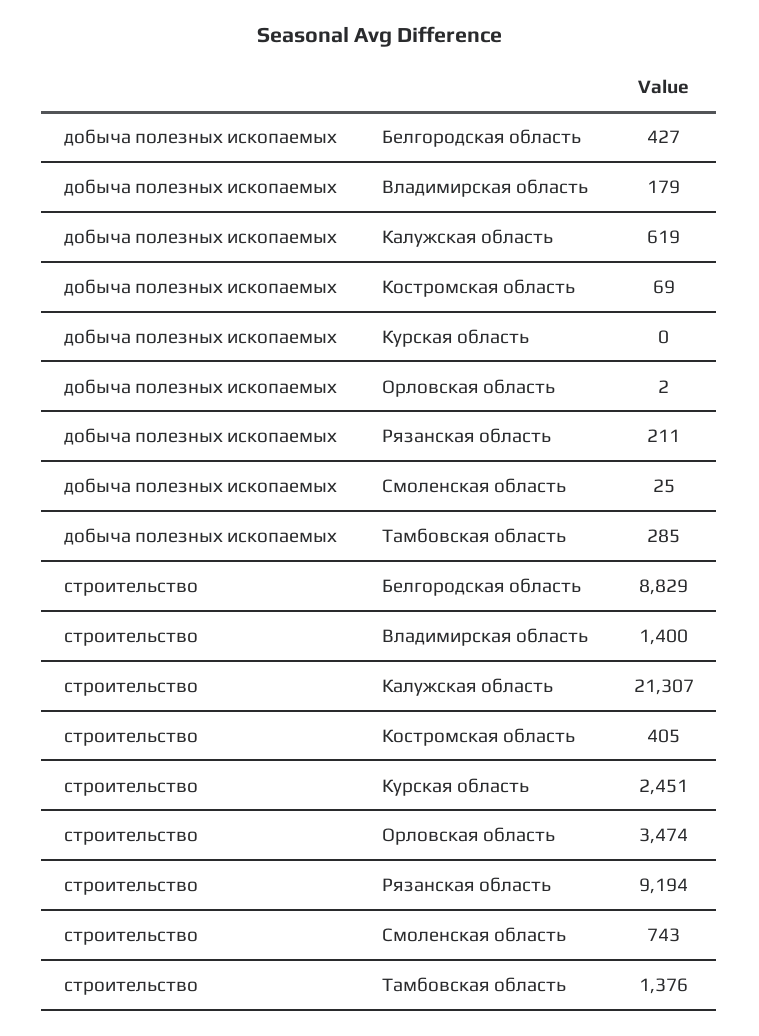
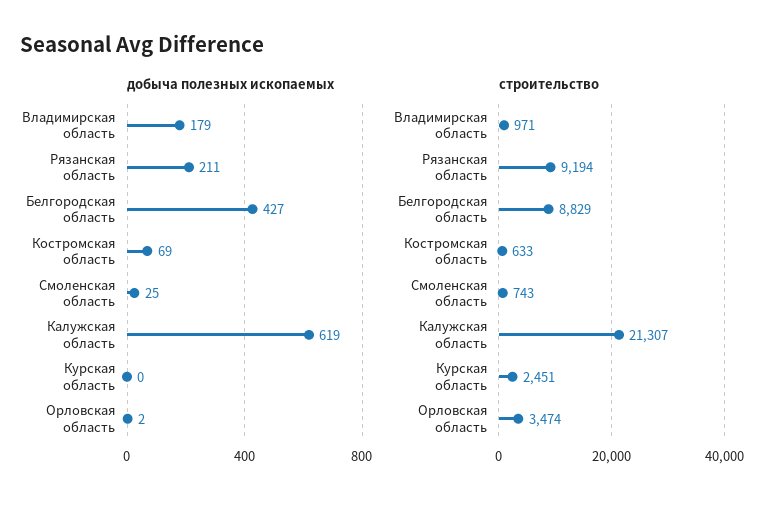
  {
    "добыча полезных ископаемых": {
      "Белгородская область": 427,
      "Владимирская область": 179,
      "Калужская область": 619,
      "Костромская область": 69,
      "Курская область": 0,
      "Орловская область": 2,
      "Рязанская область": 211,
-     "Смоленская область": 25,
+     "Смоленская область": 25
-     "Тамбовская область": 285
    },
    "строительство": {
      "Белгородская область": 8829,
-     "Владимирская область": 1400,
+     "Владимирская область": 971,
      "Калужская область": 21307,
-     "Костромская область": 405,
+     "Костромская область": 633,
      "Курская область": 2451,
      "Орловская область": 3474,
      "Рязанская область": 9194,
-     "Смоленская область": 743,
+     "Смоленская область": 743
-     "Тамбовская область": 1376
    }
  }

